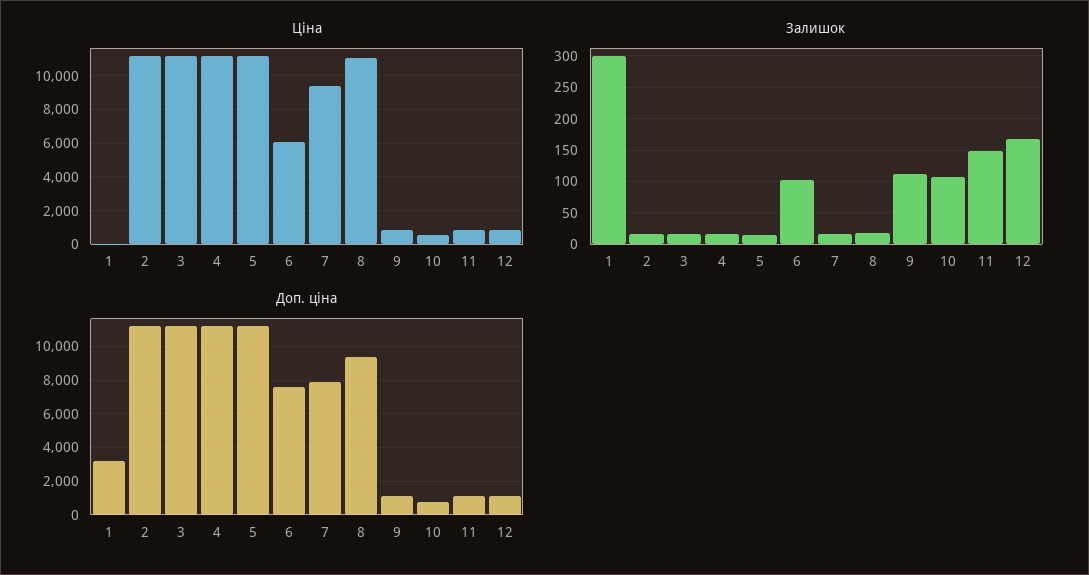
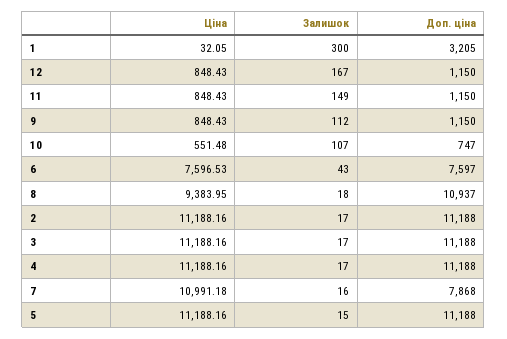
  {
    "Ціна": {
      "1": 32.05,
      "2": 11188.16,
      "3": 11188.16,
      "4": 11188.16,
      "5": 11188.16,
-     "6": 6000,
+     "6": 7596.53,
-     "7": 9500,
+     "7": 10991.18,
-     "8": 11000,
+     "8": 9383.95,
      "9": 848.43,
      "10": 551.48,
      "11": 848.43,
      "12": 848.43
    },
    "Залишок": {
      "1": 300,
      "2": 17,
      "3": 17,
      "4": 17,
      "5": 15,
-     "6": 100,
+     "6": 43,
      "7": 16,
      "8": 18,
      "9": 112,
      "10": 107,
      "11": 149,
      "12": 167
    },
    "Доп. ціна": {
      "1": 3205,
      "2": 11188,
      "3": 11188,
      "4": 11188,
      "5": 11188,
      "6": 7597,
      "7": 7868,
-     "8": 9500,
+     "8": 10937,
      "9": 1150,
      "10": 747,
      "11": 1150,
      "12": 1150
    }
  }

